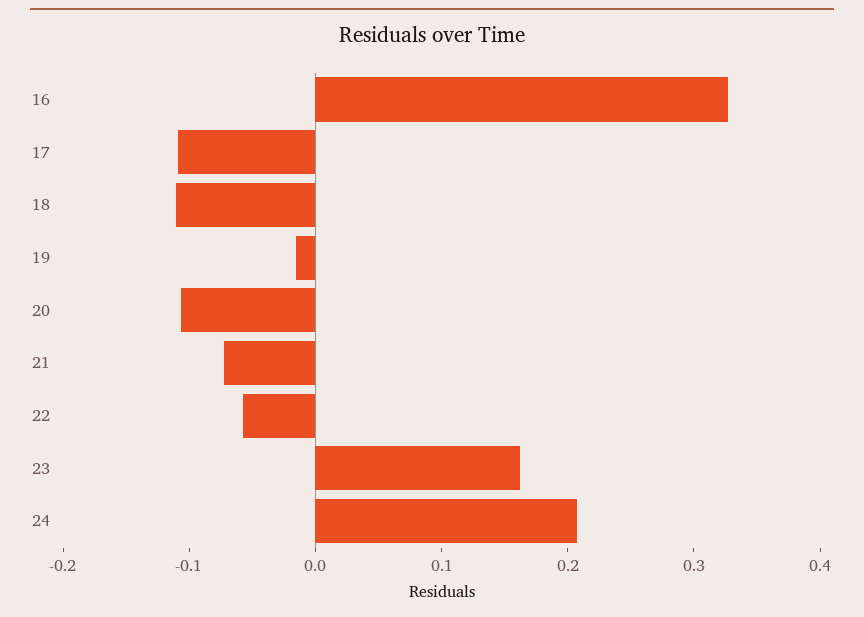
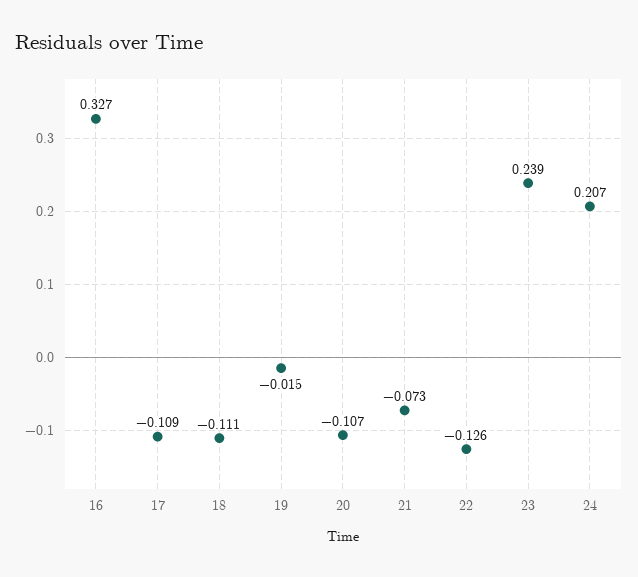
  {
    "16": 0.327,
    "17": -0.109,
    "18": -0.111,
    "19": -0.015,
    "20": -0.107,
    "21": -0.073,
-   "22": -0.06,
+   "22": -0.126,
-   "23": 0.16,
+   "23": 0.239,
    "24": 0.207
  }

